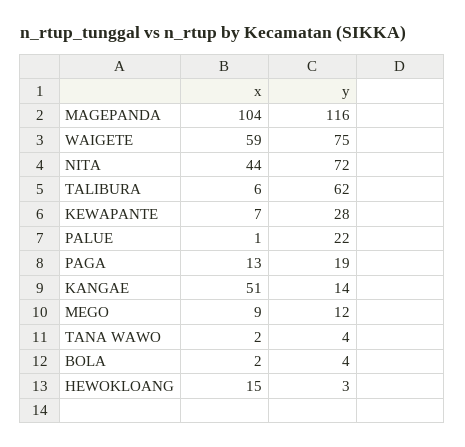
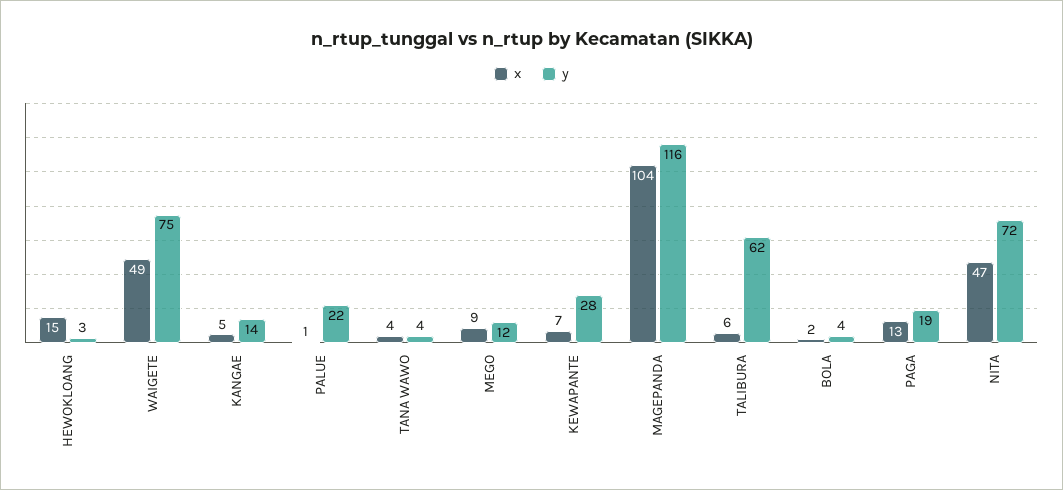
  {
    "x": {
      "MAGEPANDA": 104,
-     "WAIGETE": 59,
+     "WAIGETE": 49,
-     "NITA": 44,
+     "NITA": 47,
      "TALIBURA": 6,
      "KEWAPANTE": 7,
      "PALUE": 1,
      "PAGA": 13,
-     "KANGAE": 51,
+     "KANGAE": 5,
      "MEGO": 9,
-     "TANA WAWO": 2,
+     "TANA WAWO": 4,
      "BOLA": 2,
      "HEWOKLOANG": 15
    },
    "y": {
      "MAGEPANDA": 116,
      "WAIGETE": 75,
      "NITA": 72,
      "TALIBURA": 62,
      "KEWAPANTE": 28,
      "PALUE": 22,
      "PAGA": 19,
      "KANGAE": 14,
      "MEGO": 12,
      "TANA WAWO": 4,
      "BOLA": 4,
      "HEWOKLOANG": 3
    }
  }

